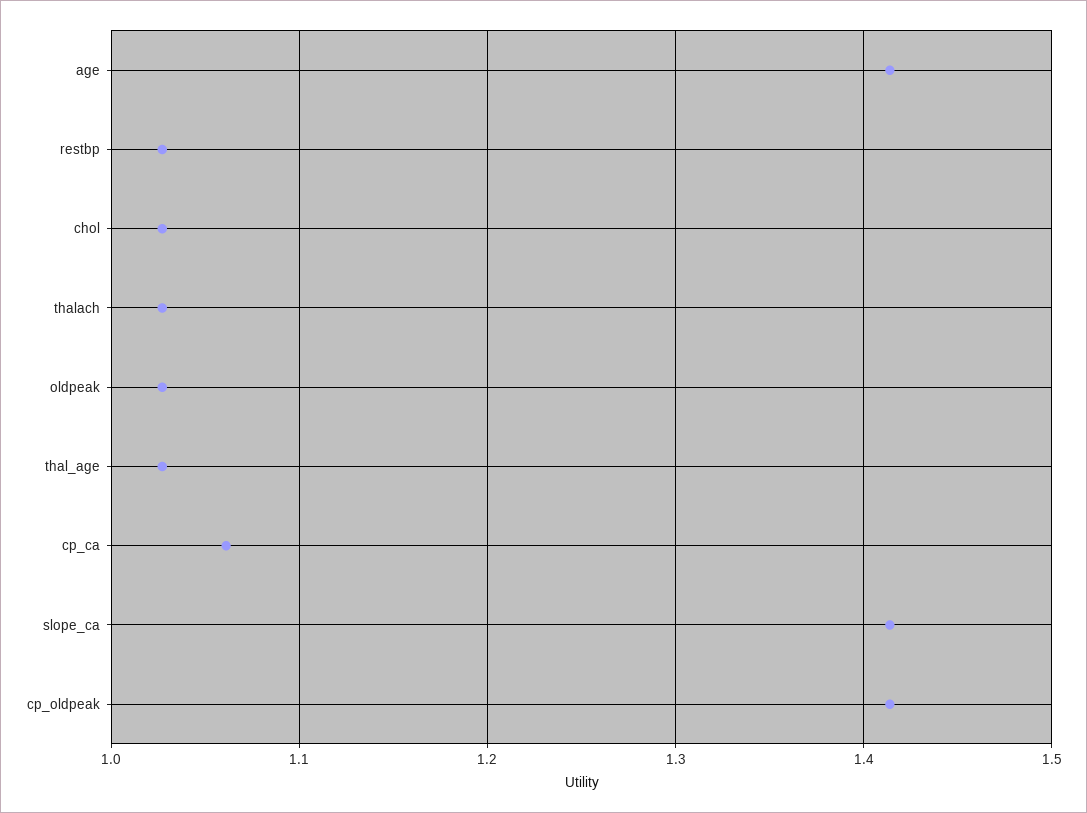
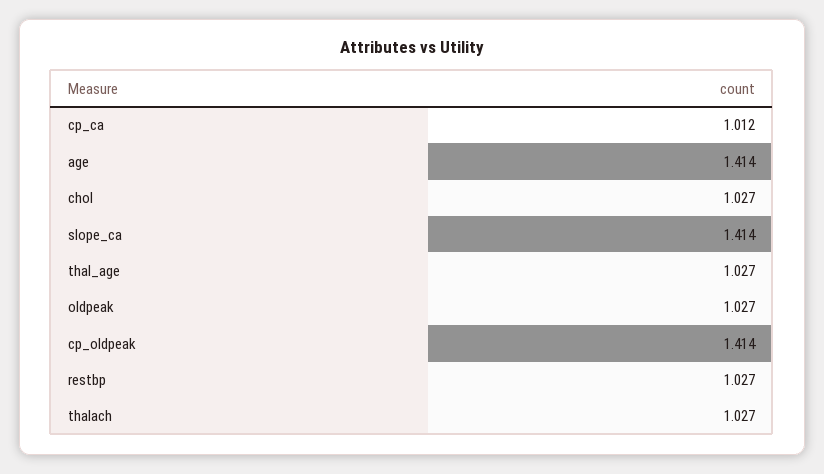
  {
    "age": 1.414,
    "restbp": 1.027,
    "chol": 1.027,
    "thalach": 1.027,
    "oldpeak": 1.027,
    "thal_age": 1.027,
-   "cp_ca": 1.06,
+   "cp_ca": 1.012,
    "slope_ca": 1.414,
    "cp_oldpeak": 1.414
  }

